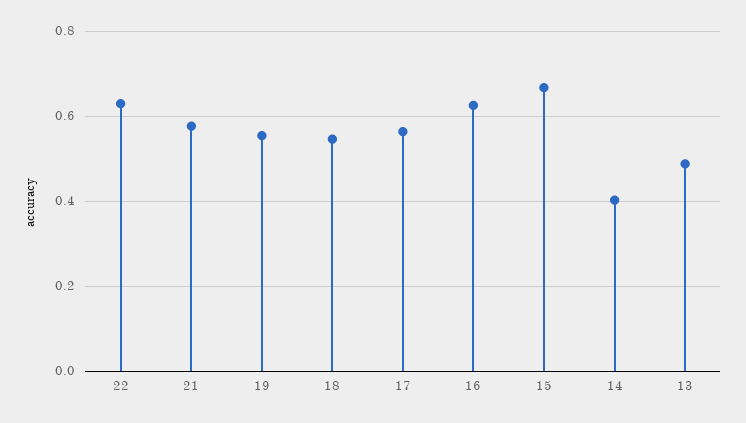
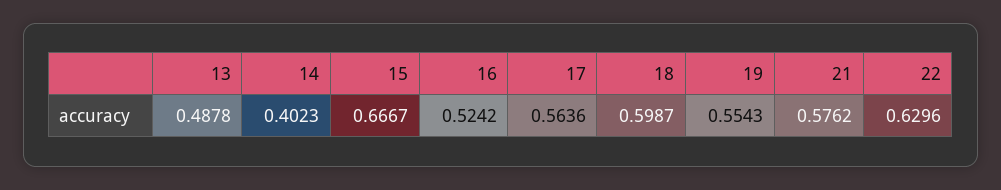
  {
    "22": 0.6296,
    "21": 0.5762,
    "19": 0.5543,
-   "18": 0.54,
+   "18": 0.5987,
    "17": 0.5636,
-   "16": 0.62,
+   "16": 0.5242,
    "15": 0.6667,
    "14": 0.4023,
    "13": 0.4878
  }

